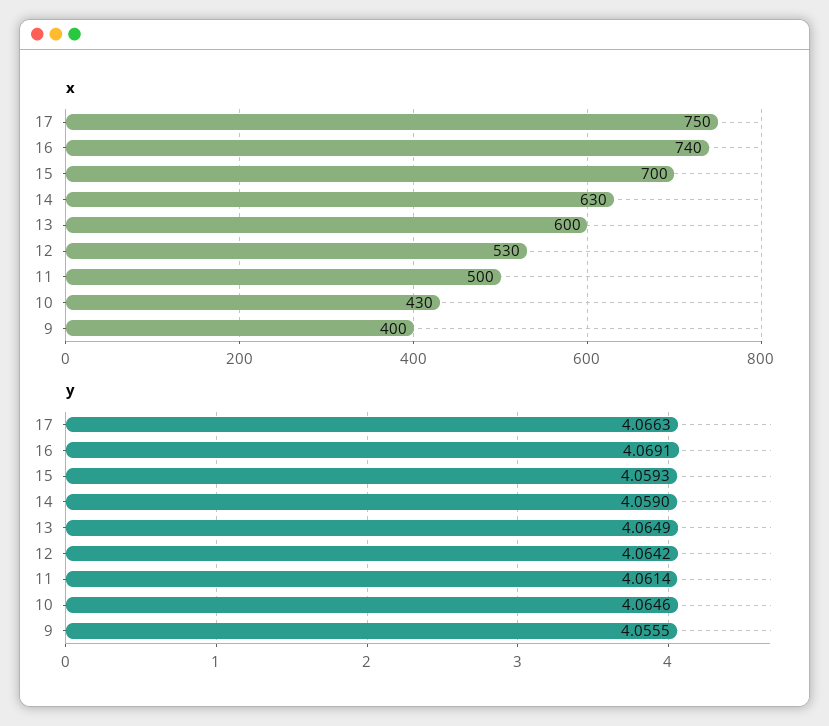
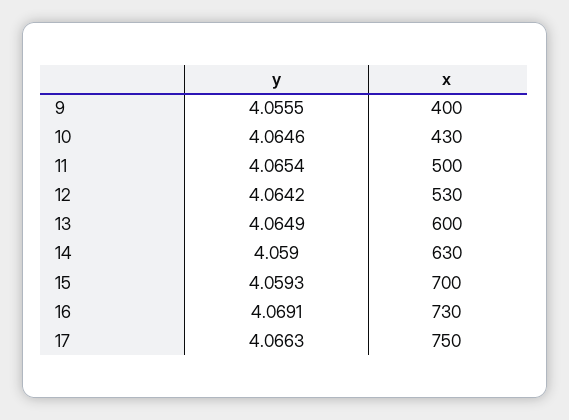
  {
    "x": {
      "17": 750,
-     "16": 740,
+     "16": 730,
      "15": 700,
      "14": 630,
      "13": 600,
      "12": 530,
      "11": 500,
      "10": 430,
      "9": 400
    },
    "y": {
      "17": 4.0663,
      "16": 4.0691,
      "15": 4.0593,
      "14": 4.059,
      "13": 4.0649,
      "12": 4.0642,
-     "11": 4.0614,
+     "11": 4.0654,
      "10": 4.0646,
      "9": 4.0555
    }
  }

